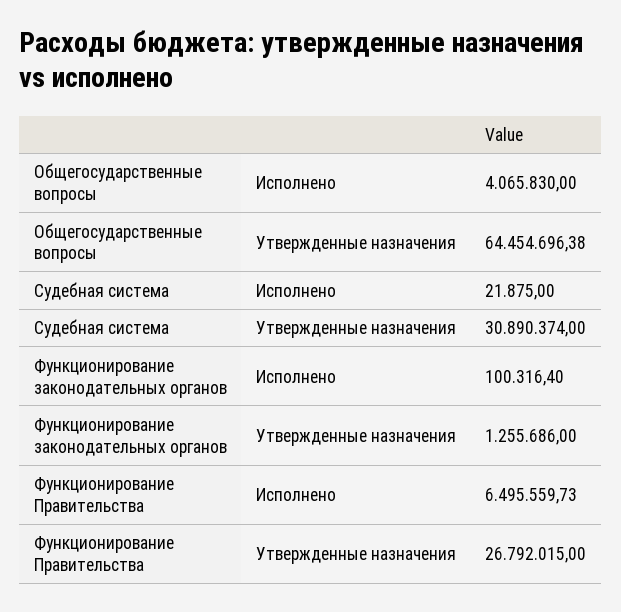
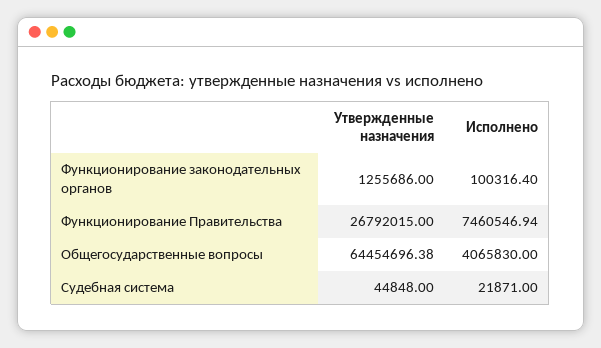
  {
    "Общегосударственные вопросы": {
      "Исполнено": 4065830,
      "Утвержденные назначения": 64454696.38
    },
    "Судебная система": {
-     "Исполнено": 21875,
+     "Исполнено": 21871,
-     "Утвержденные назначения": 30890374
+     "Утвержденные назначения": 44848
    },
    "Функционирование законодательных органов": {
      "Исполнено": 100316.4,
      "Утвержденные назначения": 1255686
    },
    "Функционирование Правительства": {
-     "Исполнено": 6495559.73,
+     "Исполнено": 7460546.94,
      "Утвержденные назначения": 26792015
    }
  }

